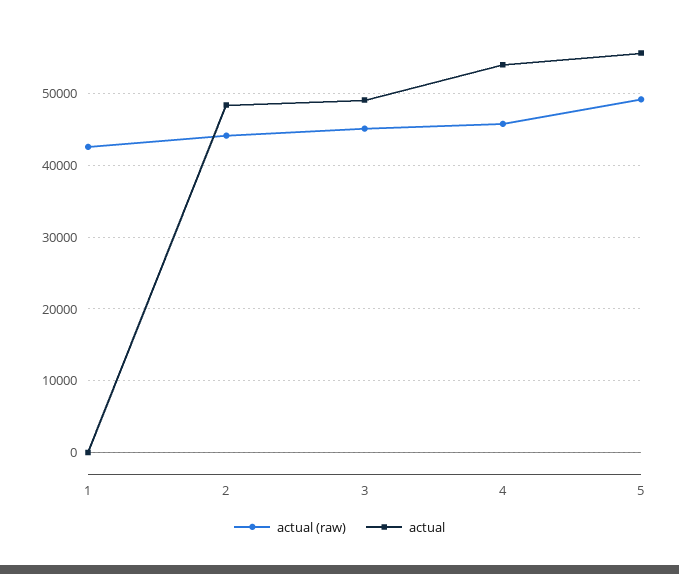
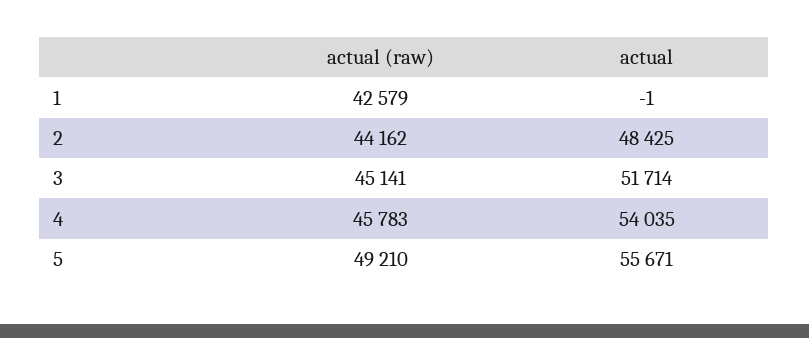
  {
    "actual (raw)": {
      "1": 42579,
      "2": 44162,
      "3": 45141,
      "4": 45783,
      "5": 49210
    },
    "actual": {
      "1": -1,
      "2": 48425,
-     "3": 49000,
+     "3": 51714,
      "4": 54035,
      "5": 55671
    }
  }

